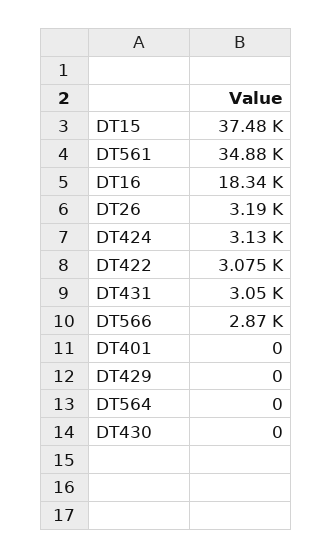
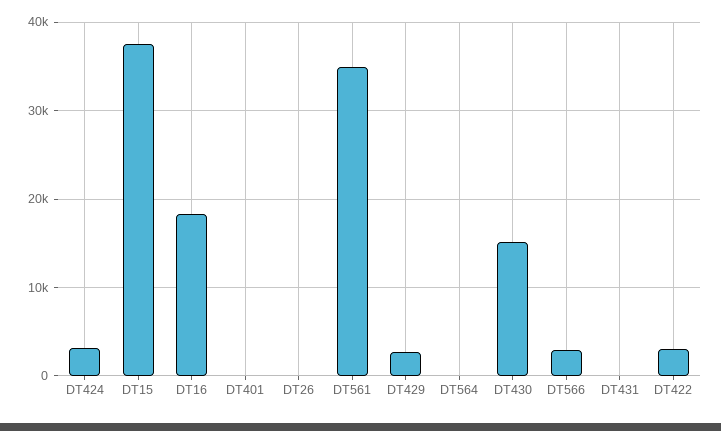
  {
    "DT15": 37480,
    "DT561": 34880,
    "DT16": 18340,
-   "DT26": 3190,
+   "DT26": 0,
    "DT424": 3130,
    "DT422": 3075,
-   "DT431": 3050,
+   "DT431": 0,
    "DT566": 2870,
    "DT401": 0,
-   "DT429": 0,
+   "DT429": 3000,
    "DT564": 0,
-   "DT430": 0
+   "DT430": 15000
  }

